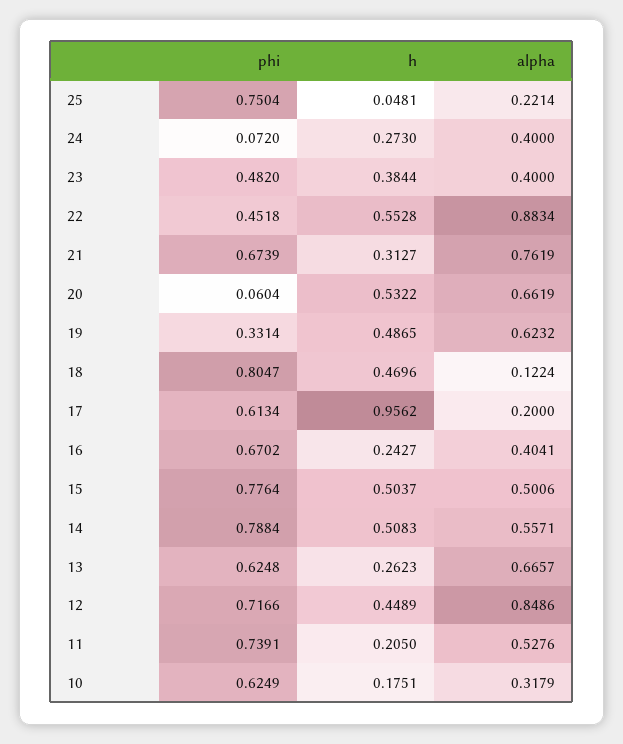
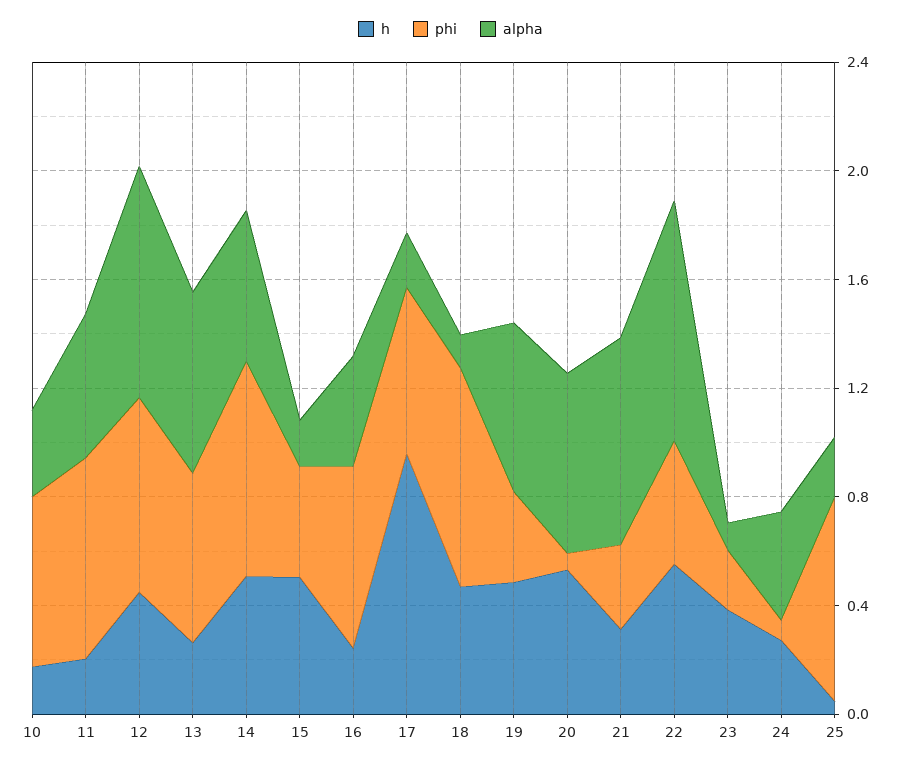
  {
    "phi": {
      "25": 0.7504,
      "24": 0.072,
-     "23": 0.482,
+     "23": 0.2,
      "22": 0.4518,
-     "21": 0.6739,
+     "21": 0.3,
      "20": 0.0604,
      "19": 0.3314,
      "18": 0.8047,
      "17": 0.6134,
      "16": 0.6702,
-     "15": 0.7764,
+     "15": 0.4,
      "14": 0.7884,
      "13": 0.6248,
      "12": 0.7166,
      "11": 0.7391,
      "10": 0.6249
    },
    "h": {
      "25": 0.0481,
      "24": 0.273,
      "23": 0.3844,
      "22": 0.5528,
      "21": 0.3127,
      "20": 0.5322,
      "19": 0.4865,
      "18": 0.4696,
      "17": 0.9562,
      "16": 0.2427,
      "15": 0.5037,
      "14": 0.5083,
      "13": 0.2623,
      "12": 0.4489,
      "11": 0.205,
      "10": 0.1751
    },
    "alpha": {
      "25": 0.2214,
      "24": 0.4,
-     "23": 0.4,
+     "23": 0.1,
      "22": 0.8834,
      "21": 0.7619,
      "20": 0.6619,
      "19": 0.6232,
      "18": 0.1224,
      "17": 0.2,
      "16": 0.4041,
-     "15": 0.5006,
+     "15": 0.2,
      "14": 0.5571,
      "13": 0.6657,
      "12": 0.8486,
      "11": 0.5276,
      "10": 0.3179
    }
  }

